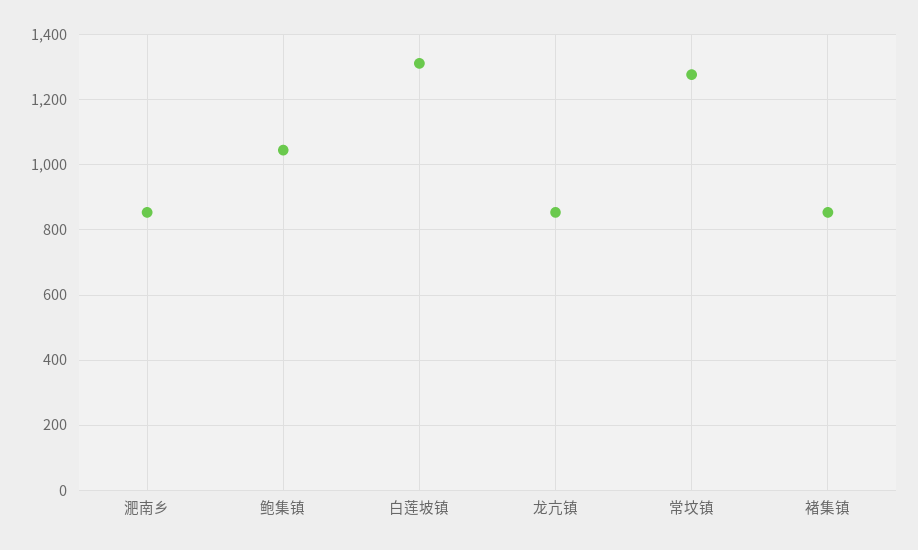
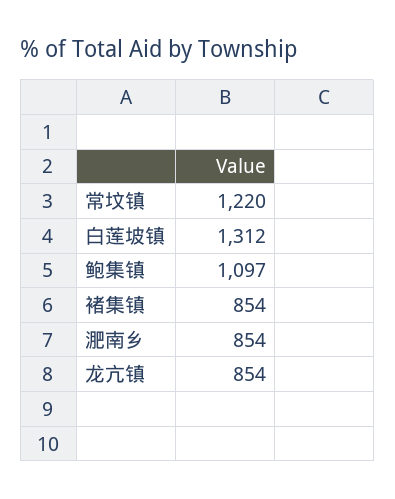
  {
    "淝南乡": 854,
-   "鲍集镇": 1040,
+   "鲍集镇": 1097,
    "白莲坡镇": 1312,
    "龙亢镇": 854,
-   "常坟镇": 1280,
+   "常坟镇": 1220,
    "褚集镇": 854
  }

